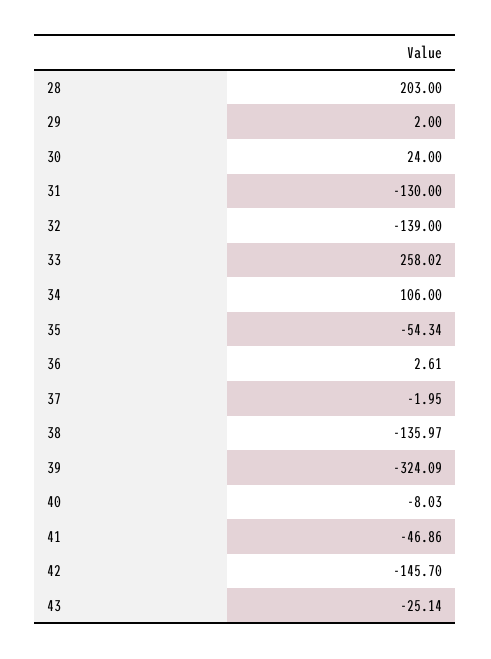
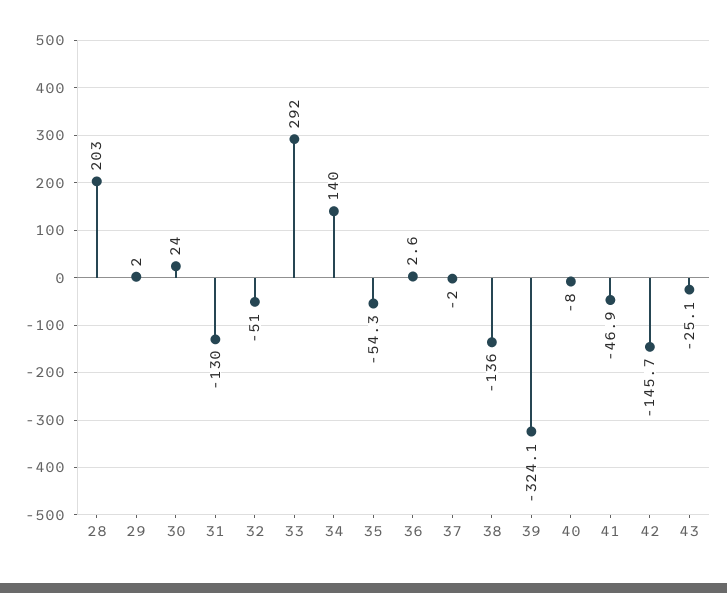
  {
    "28": 203,
    "29": 2,
    "30": 24,
    "31": -130,
-   "32": -139,
+   "32": -51,
-   "33": 258.02,
+   "33": 292,
-   "34": 106,
+   "34": 140,
    "35": -54.34,
    "36": 2.61,
    "37": -1.95,
    "38": -135.97,
    "39": -324.09,
    "40": -8.03,
    "41": -46.86,
    "42": -145.7,
    "43": -25.14
  }

